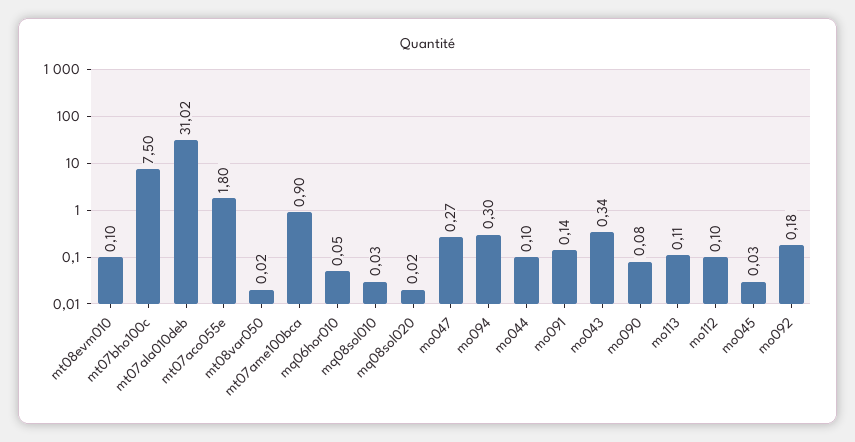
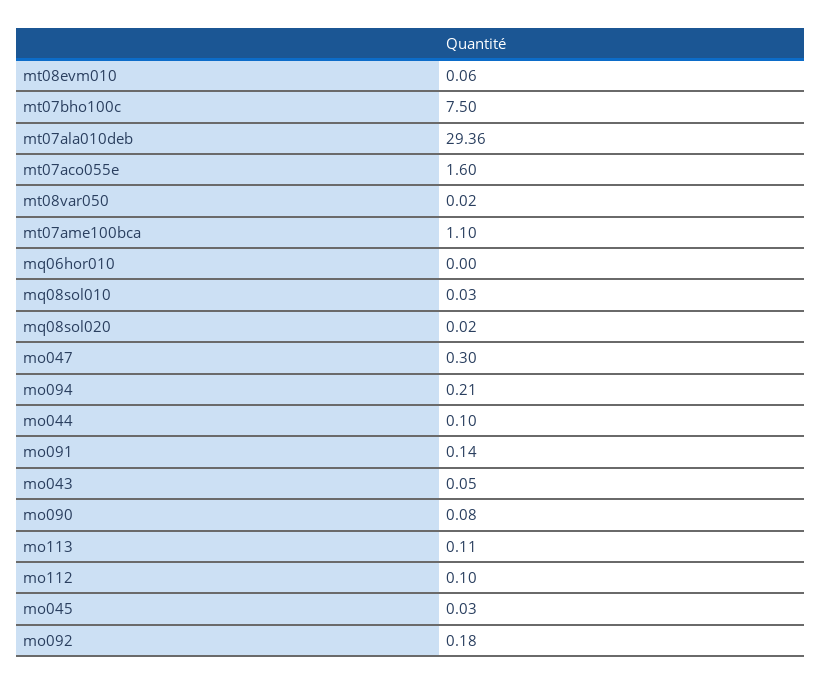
  {
-   "mt08evm010": 0.1,
+   "mt08evm010": 0.06,
    "mt07bho100c": 7.5,
-   "mt07ala010deb": 31.02,
+   "mt07ala010deb": 29.36,
-   "mt07aco055e": 1.8,
+   "mt07aco055e": 1.6,
    "mt08var050": 0.02,
-   "mt07ame100bca": 0.9,
+   "mt07ame100bca": 1.1,
-   "mq06hor010": 0.05,
+   "mq06hor010": 0,
    "mq08sol010": 0.03,
    "mq08sol020": 0.02,
-   "mo047": 0.27,
+   "mo047": 0.3,
-   "mo094": 0.3,
+   "mo094": 0.21,
    "mo044": 0.1,
    "mo091": 0.14,
-   "mo043": 0.34,
+   "mo043": 0.05,
    "mo090": 0.08,
    "mo113": 0.11,
    "mo112": 0.1,
    "mo045": 0.03,
    "mo092": 0.18
  }

